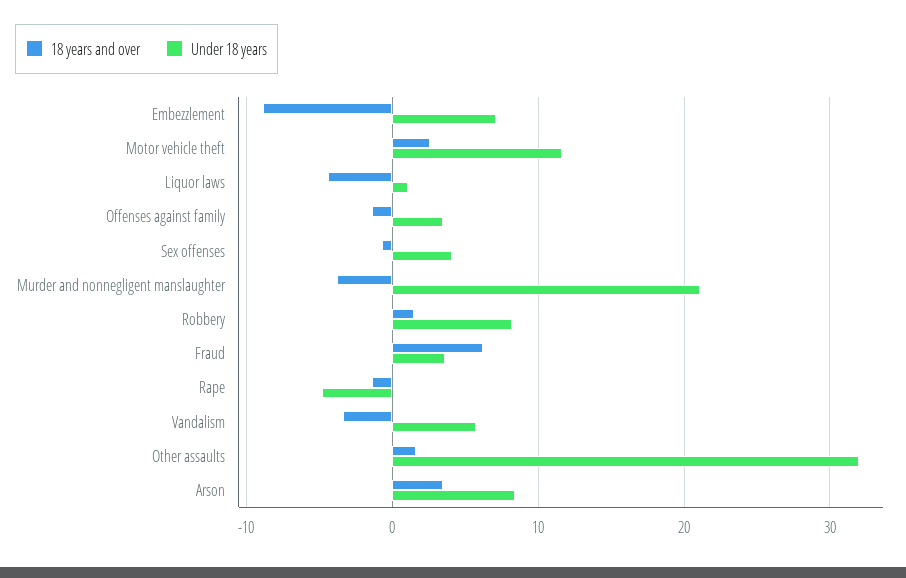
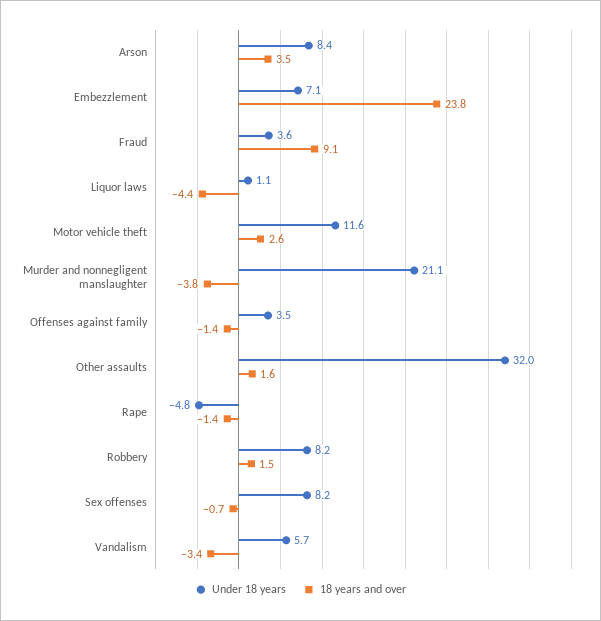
  {
    "18 years and over": {
-     "Embezzlement": -9,
+     "Embezzlement": 23.8,
      "Motor vehicle theft": 2.6,
      "Liquor laws": -4.4,
      "Offenses against family": -1.4,
      "Sex offenses": -0.7,
      "Murder and nonnegligent manslaughter": -3.8,
      "Robbery": 1.5,
-     "Fraud": 6,
+     "Fraud": 9.1,
      "Rape": -1.4,
      "Vandalism": -3.4,
      "Other assaults": 1.6,
      "Arson": 3.5
    },
    "Under 18 years": {
      "Embezzlement": 7.1,
      "Motor vehicle theft": 11.6,
      "Liquor laws": 1.1,
      "Offenses against family": 3.5,
-     "Sex offenses": 4,
+     "Sex offenses": 8.2,
      "Murder and nonnegligent manslaughter": 21.1,
      "Robbery": 8.2,
      "Fraud": 3.6,
      "Rape": -4.8,
      "Vandalism": 5.7,
      "Other assaults": 32,
      "Arson": 8.4
    }
  }

